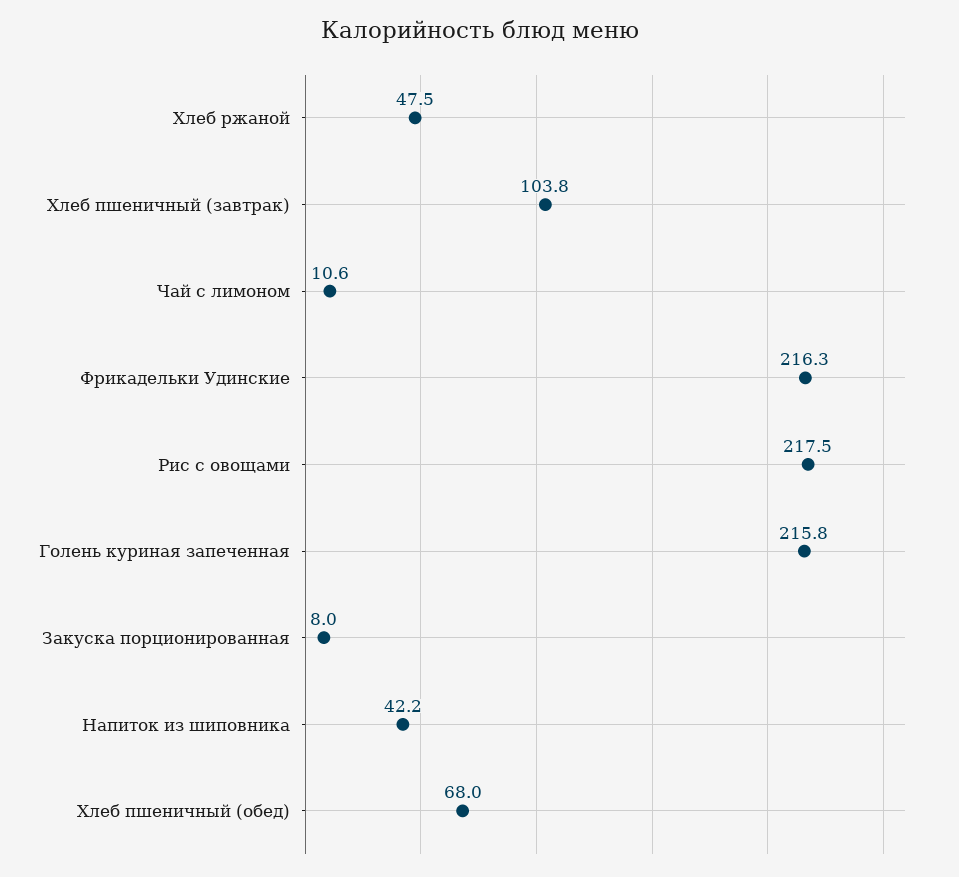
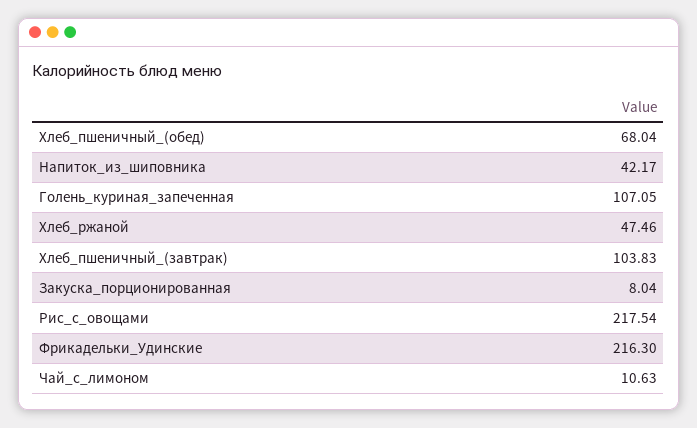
  {
    "Хлеб ржаной": 47.46,
    "Хлеб пшеничный (завтрак)": 103.83,
    "Чай с лимоном": 10.63,
    "Фрикадельки Удинские": 216.3,
    "Рис с овощами": 217.54,
-   "Голень куриная запеченная": 215.8,
+   "Голень куриная запеченная": 107.05,
    "Закуска порционированная": 8.04,
    "Напиток из шиповника": 42.17,
    "Хлеб пшеничный (обед)": 68.04
  }

